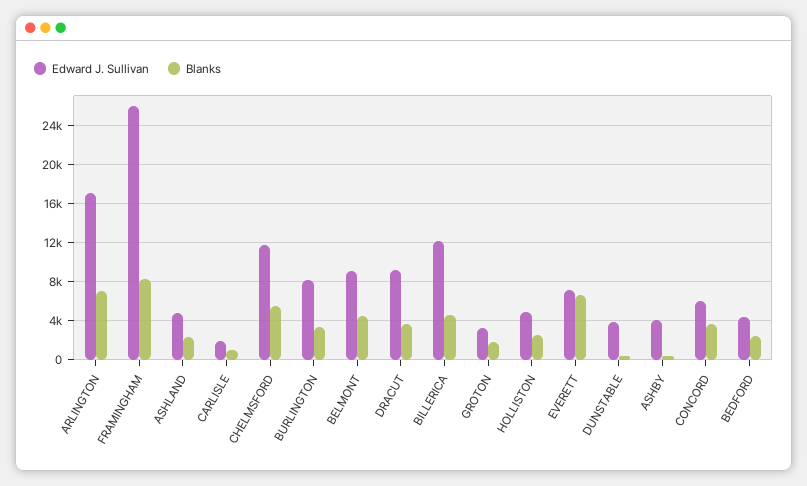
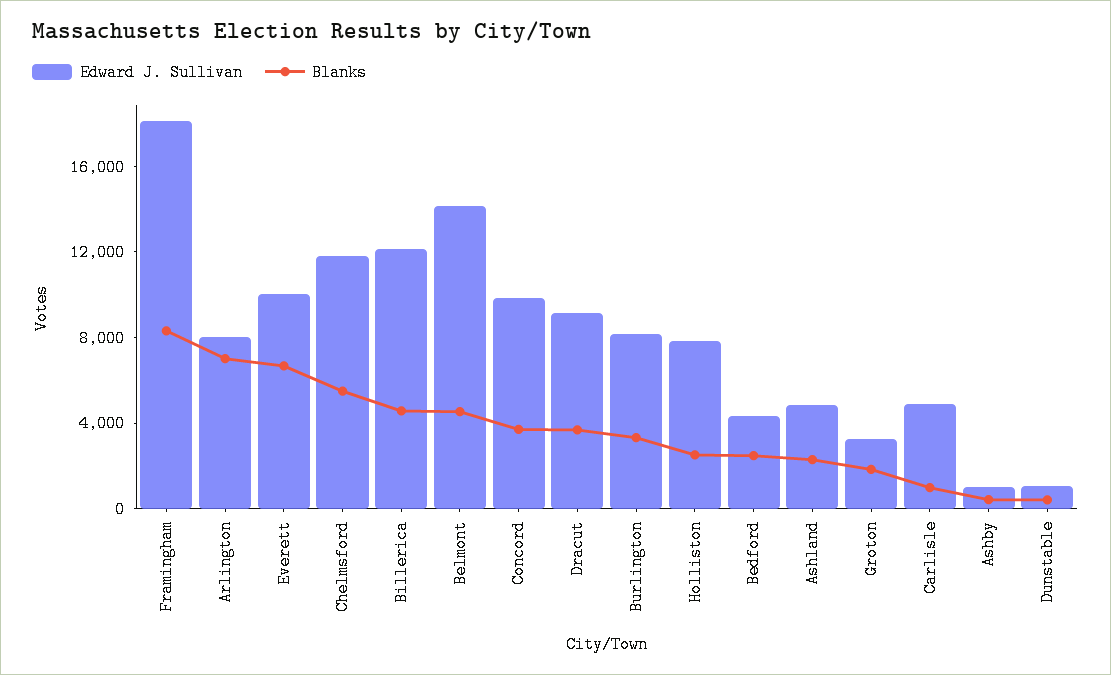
  {
    "Edward J. Sullivan": {
-     "ARLINGTON": 17000,
+     "ARLINGTON": 8000,
-     "FRAMINGHAM": 26000,
+     "FRAMINGHAM": 18000,
      "ASHLAND": 5000,
-     "CARLISLE": 2000,
+     "CARLISLE": 5000,
      "CHELMSFORD": 12000,
      "BURLINGTON": 8000,
-     "BELMONT": 9000,
+     "BELMONT": 14000,
      "DRACUT": 9000,
      "BILLERICA": 12000,
      "GROTON": 3000,
-     "HOLLISTON": 5000,
+     "HOLLISTON": 8000,
-     "EVERETT": 7000,
+     "EVERETT": 10000,
-     "DUNSTABLE": 4000,
+     "DUNSTABLE": 1000,
-     "ASHBY": 4000,
+     "ASHBY": 1000,
-     "CONCORD": 6000,
+     "CONCORD": 10000,
      "BEDFORD": 4000
    },
    "Blanks": {
      "ARLINGTON": 7000,
      "FRAMINGHAM": 8000,
      "ASHLAND": 2000,
      "CARLISLE": 1000,
      "CHELMSFORD": 5000,
      "BURLINGTON": 3000,
      "BELMONT": 5000,
      "DRACUT": 4000,
      "BILLERICA": 5000,
      "GROTON": 2000,
      "HOLLISTON": 3000,
      "EVERETT": 7000,
      "DUNSTABLE": 0,
      "ASHBY": 0,
      "CONCORD": 4000,
      "BEDFORD": 2000
    }
  }

